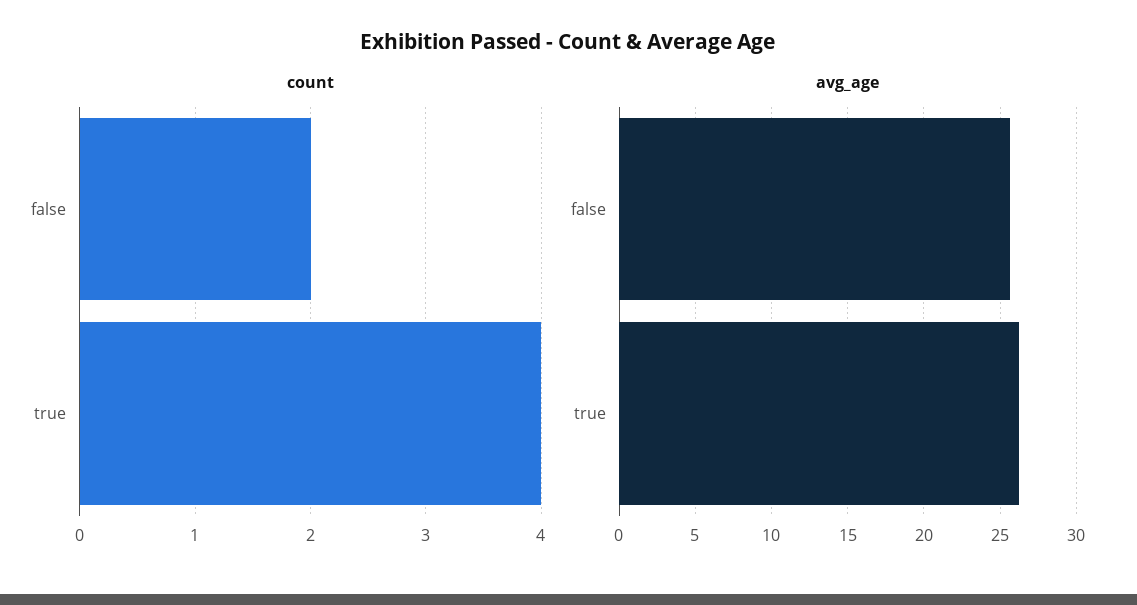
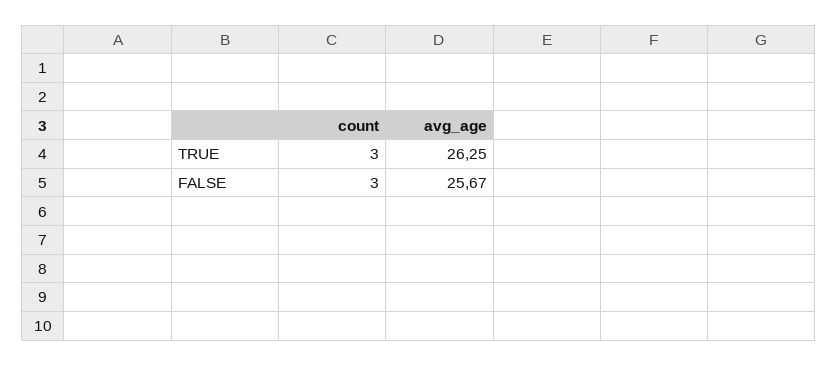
  {
    "count": {
-     "false": 2,
+     "false": 3,
-     "true": 4
+     "true": 3
    },
    "avg_age": {
      "false": 25.67,
      "true": 26.25
    }
  }

